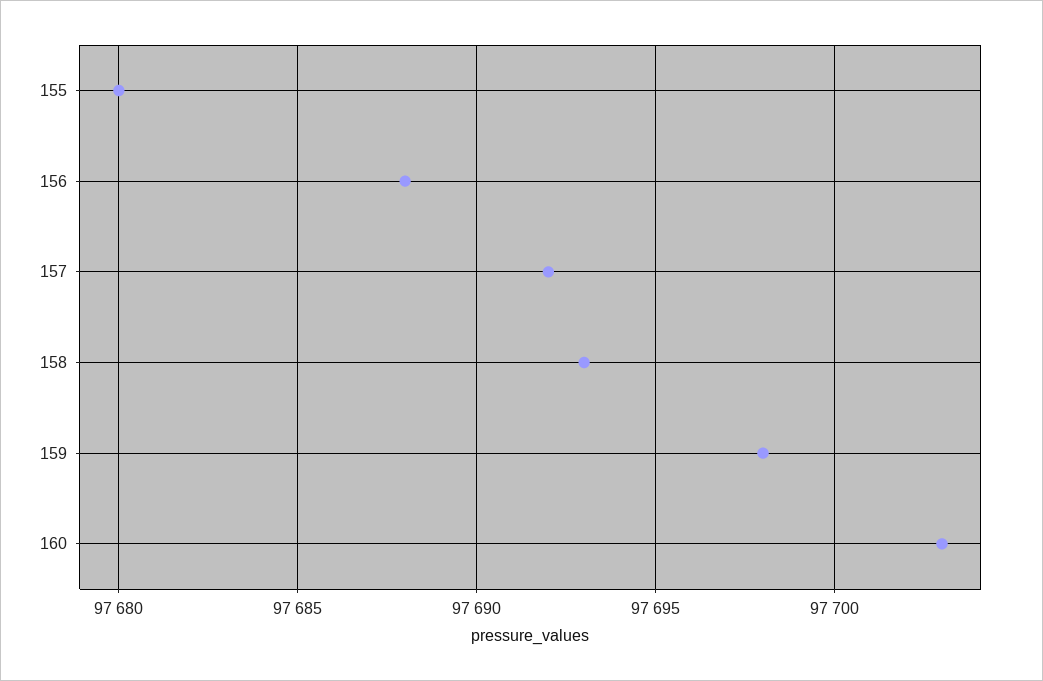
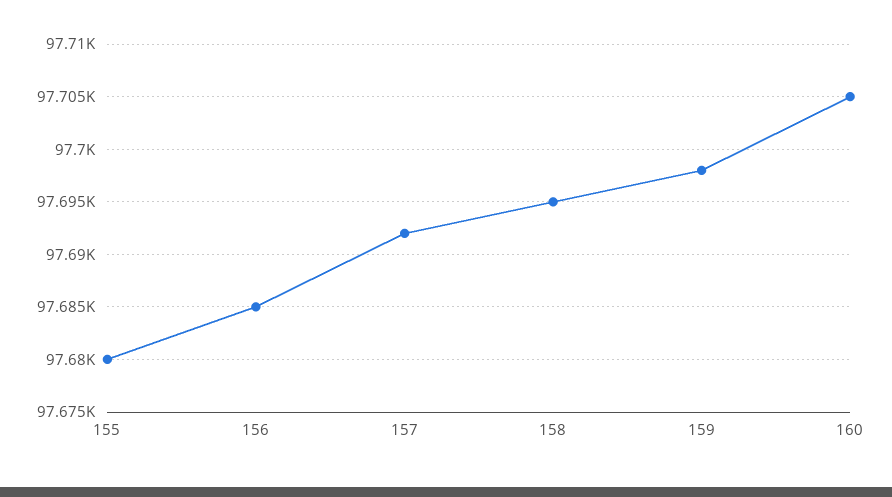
  {
    "155": 97680,
-   "156": 97688,
+   "156": 97685,
    "157": 97692,
-   "158": 97693,
+   "158": 97695,
    "159": 97698,
-   "160": 97703
+   "160": 97705
  }

